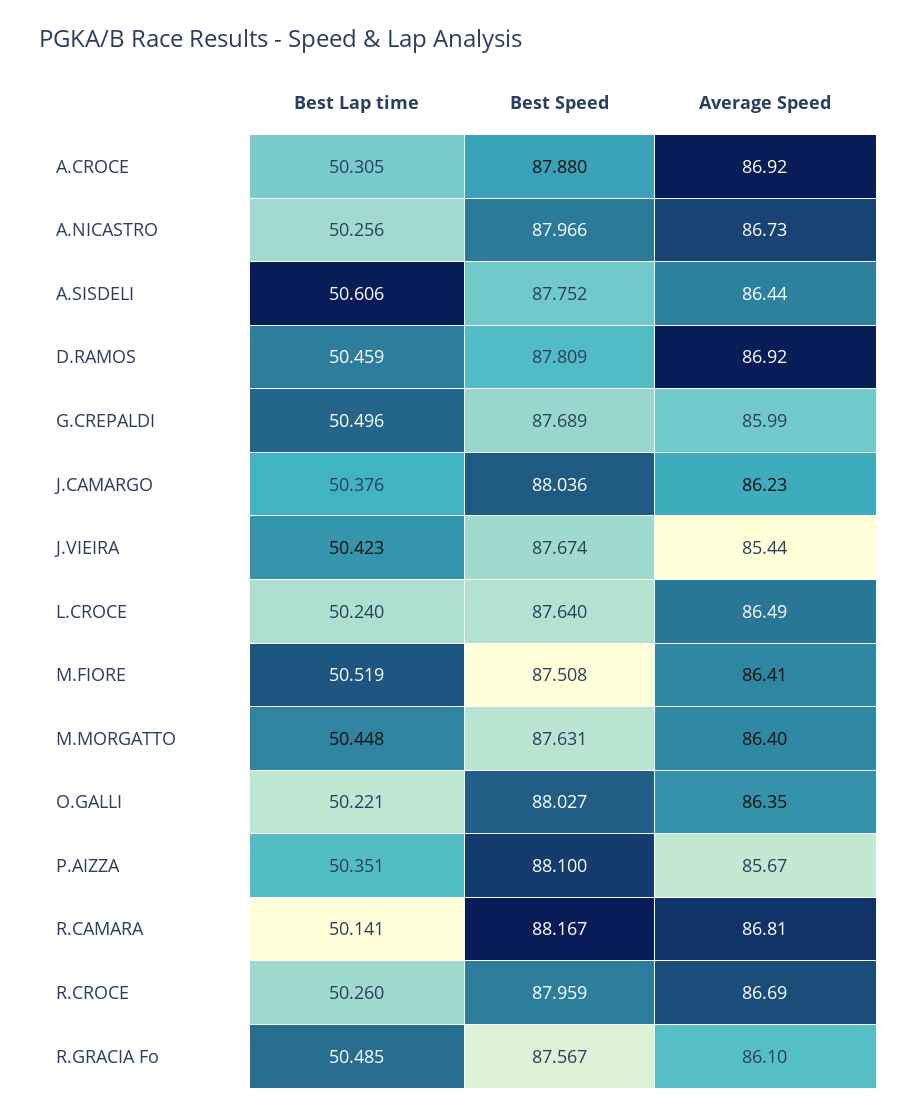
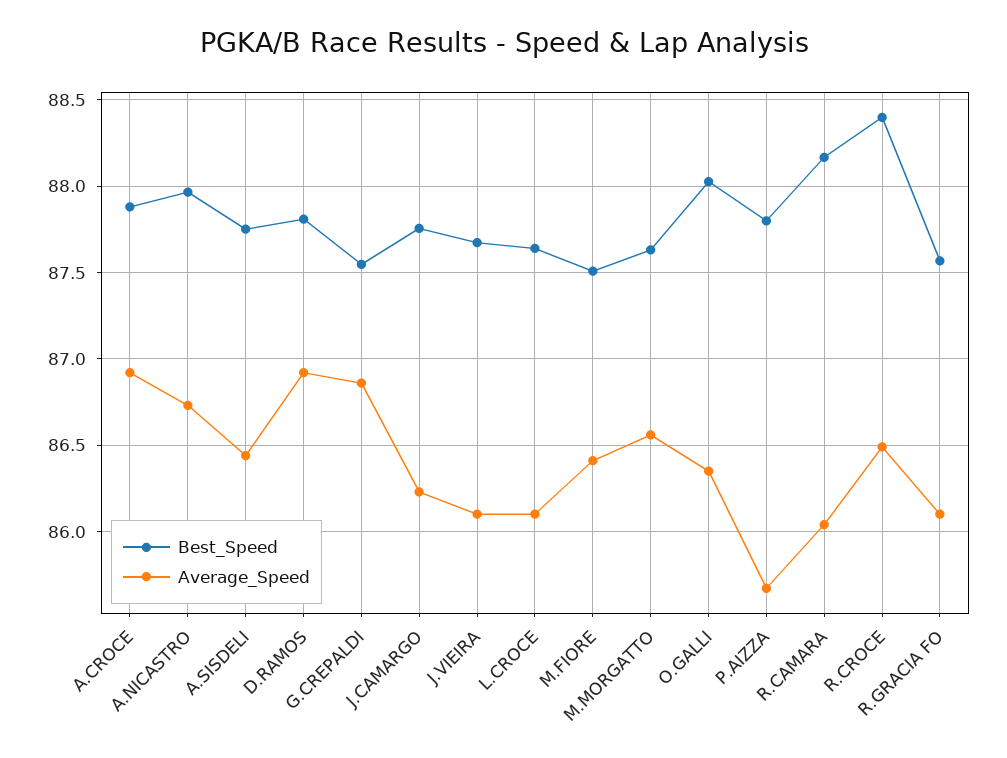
  {
-   "Best Lap time": {
-     "A.CROCE": 50.305,
-     "A.NICASTRO": 50.256,
-     "A.SISDELI": 50.606,
-     "D.RAMOS": 50.459,
-     "G.CREPALDI": 50.496,
-     "J.CAMARGO": 50.376,
-     "J.VIEIRA": 50.423,
-     "L.CROCE": 50.24,
-     "M.FIORE": 50.519,
-     "M.MORGATTO": 50.448,
-     "O.GALLI": 50.221,
-     "P.AIZZA": 50.351,
-     "R.CAMARA": 50.141,
-     "R.CROCE": 50.26,
-     "R.GRACIA Fo": 50.485
-   },
    "Best Speed": {
      "A.CROCE": 87.88,
      "A.NICASTRO": 87.966,
      "A.SISDELI": 87.752,
      "D.RAMOS": 87.809,
-     "G.CREPALDI": 87.689,
+     "G.CREPALDI": 87.55,
-     "J.CAMARGO": 88.036,
+     "J.CAMARGO": 87.75,
      "J.VIEIRA": 87.674,
      "L.CROCE": 87.64,
      "M.FIORE": 87.508,
      "M.MORGATTO": 87.631,
      "O.GALLI": 88.027,
-     "P.AIZZA": 88.1,
+     "P.AIZZA": 87.8,
      "R.CAMARA": 88.167,
-     "R.CROCE": 87.959,
+     "R.CROCE": 88.4,
      "R.GRACIA Fo": 87.567
    },
    "Average Speed": {
      "A.CROCE": 86.92,
      "A.NICASTRO": 86.73,
      "A.SISDELI": 86.44,
      "D.RAMOS": 86.92,
-     "G.CREPALDI": 85.99,
+     "G.CREPALDI": 86.85,
      "J.CAMARGO": 86.23,
-     "J.VIEIRA": 85.44,
+     "J.VIEIRA": 86.1,
-     "L.CROCE": 86.49,
+     "L.CROCE": 86.1,
      "M.FIORE": 86.41,
-     "M.MORGATTO": 86.4,
+     "M.MORGATTO": 86.55,
      "O.GALLI": 86.35,
      "P.AIZZA": 85.67,
-     "R.CAMARA": 86.81,
+     "R.CAMARA": 86.05,
-     "R.CROCE": 86.69,
+     "R.CROCE": 86.5,
      "R.GRACIA Fo": 86.1
    }
  }

